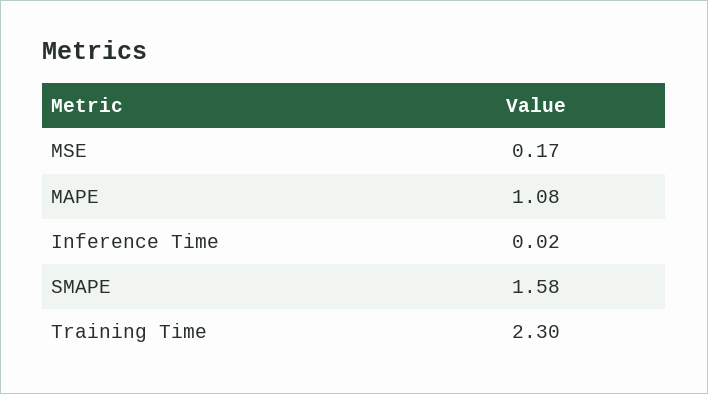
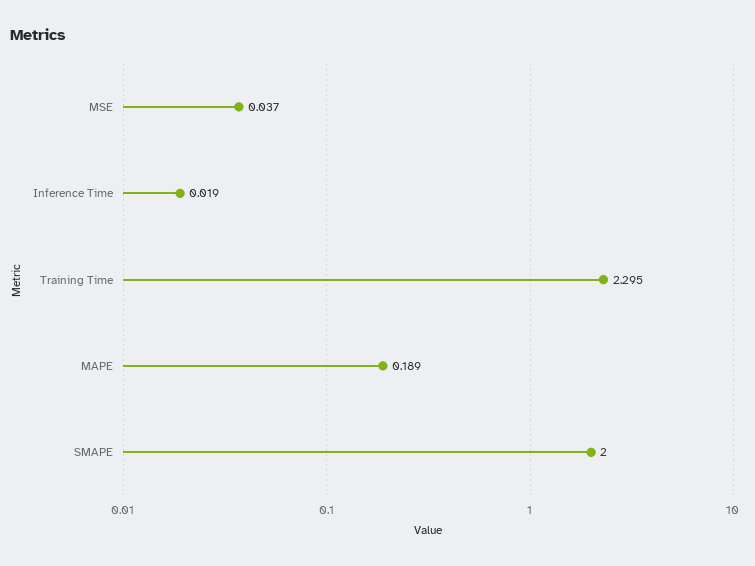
  {
-   "MSE": 0.17,
+   "MSE": 0.037,
-   "MAPE": 1.08,
+   "MAPE": 0.189,
    "Inference Time": 0.019,
-   "SMAPE": 1.58,
+   "SMAPE": 2,
    "Training Time": 2.295
  }

